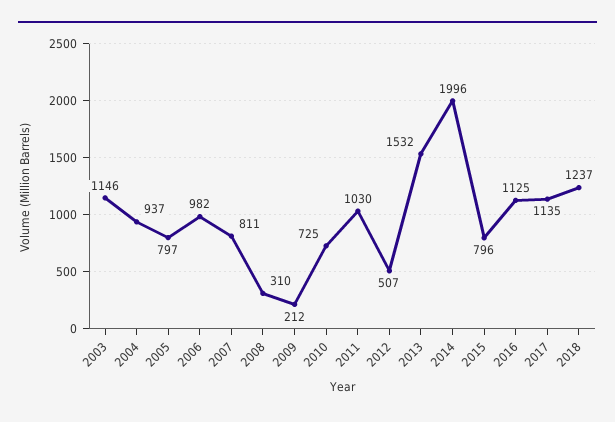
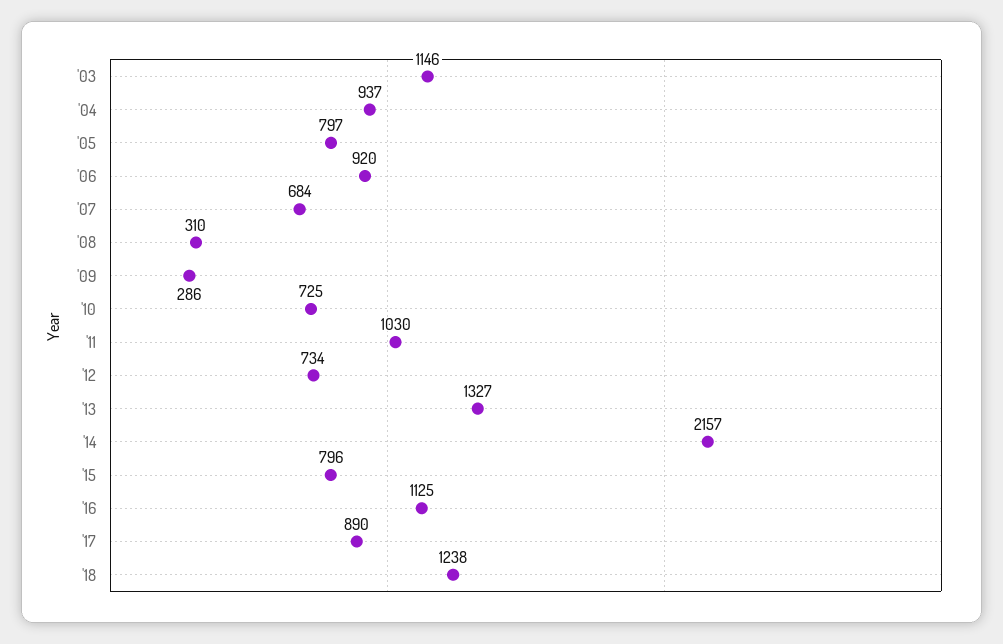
  {
    "2003": 1146,
    "2004": 937,
    "2005": 797,
-   "2006": 982,
+   "2006": 920,
-   "2007": 811,
+   "2007": 684,
    "2008": 310,
-   "2009": 212,
+   "2009": 286,
    "2010": 725,
    "2011": 1030,
-   "2012": 507,
+   "2012": 734,
-   "2013": 1532,
+   "2013": 1327,
-   "2014": 1996,
+   "2014": 2157,
    "2015": 796,
    "2016": 1125,
-   "2017": 1135,
+   "2017": 890,
-   "2018": 1237
+   "2018": 1238
  }

